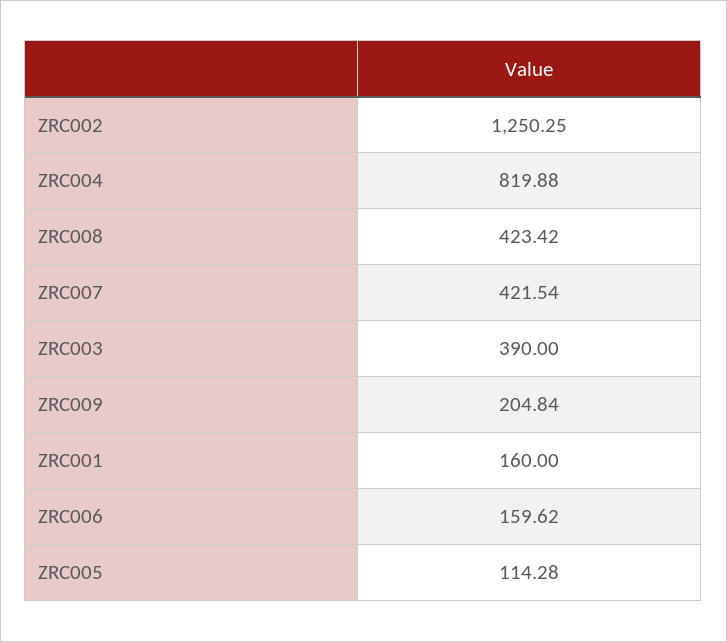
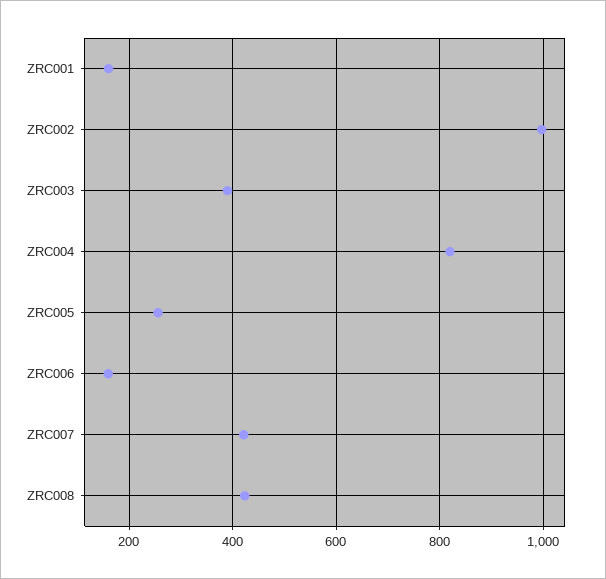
  {
-   "ZRC002": 1250.25,
+   "ZRC002": 1000,
    "ZRC004": 819.88,
    "ZRC008": 423.42,
    "ZRC007": 421.54,
    "ZRC003": 390,
-   "ZRC009": 204.84,
    "ZRC001": 160,
    "ZRC006": 159.62,
-   "ZRC005": 114.28
+   "ZRC005": 260
  }

